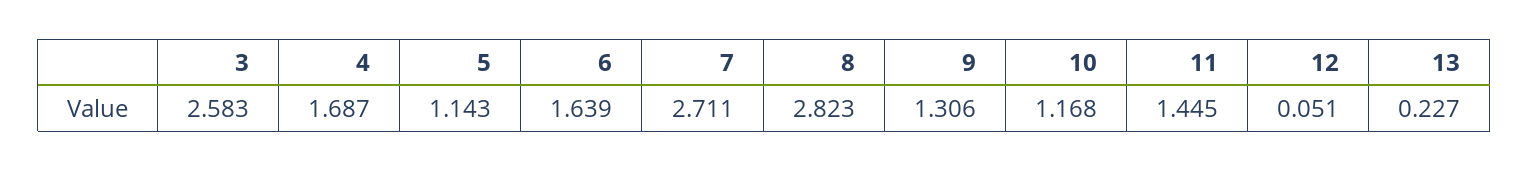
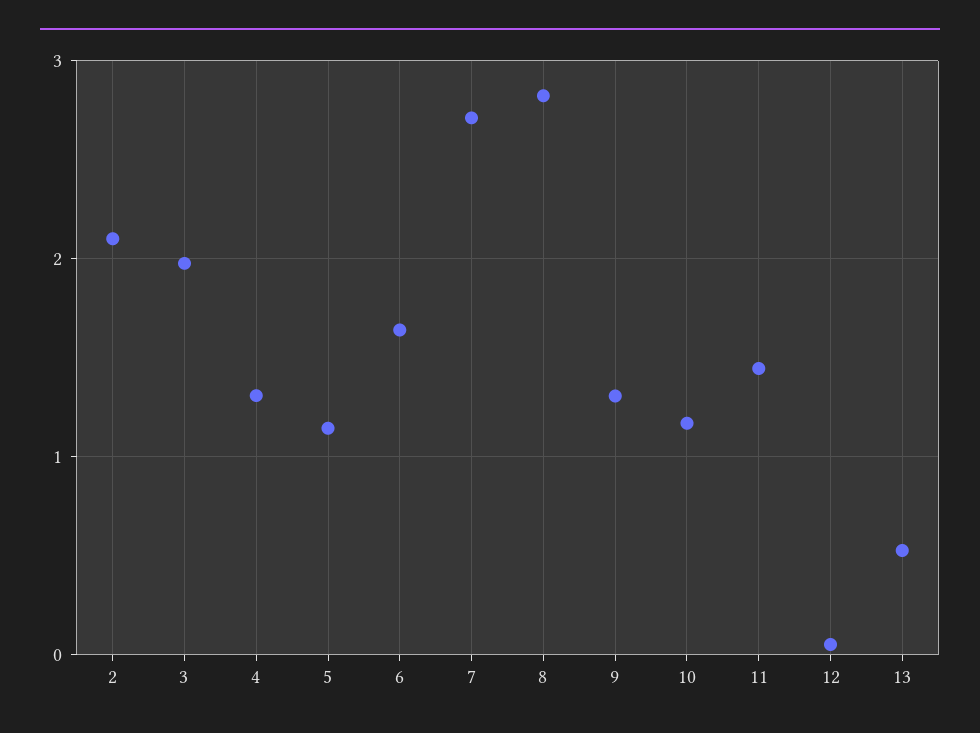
  {
-   "3": 2.583,
+   "3": 2,
-   "4": 1.687,
+   "4": 1.3,
    "5": 1.143,
    "6": 1.639,
    "7": 2.711,
    "8": 2.823,
    "9": 1.306,
    "10": 1.168,
    "11": 1.445,
    "12": 0.051,
-   "13": 0.227
+   "13": 0.5,
+   "2": 2.1
  }

